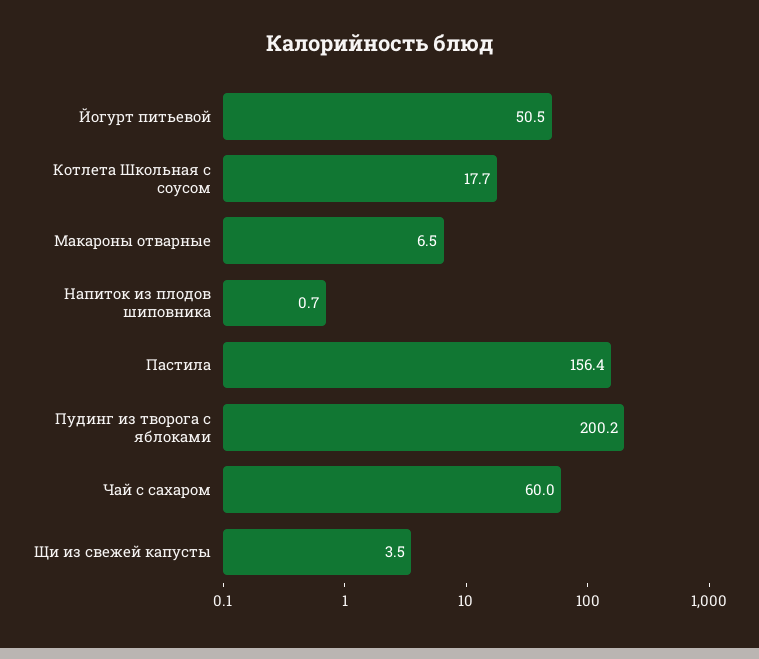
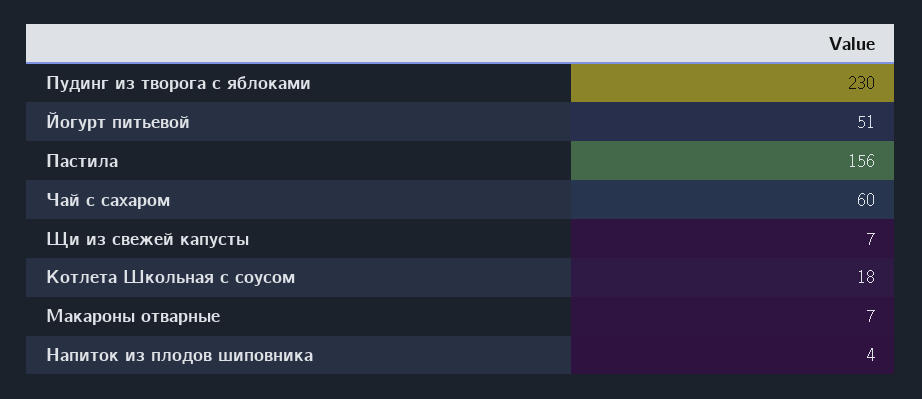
  {
    "Йогурт питьевой": 50.5,
    "Котлета Школьная с соусом": 17.7,
    "Макароны отварные": 6.5,
-   "Напиток из плодов шиповника": 0.7,
+   "Напиток из плодов шиповника": 4,
    "Пастила": 156.4,
-   "Пудинг из творога с яблоками": 200.2,
+   "Пудинг из творога с яблоками": 230,
    "Чай с сахаром": 60,
-   "Щи из свежей капусты": 3.5
+   "Щи из свежей капусты": 7
  }

